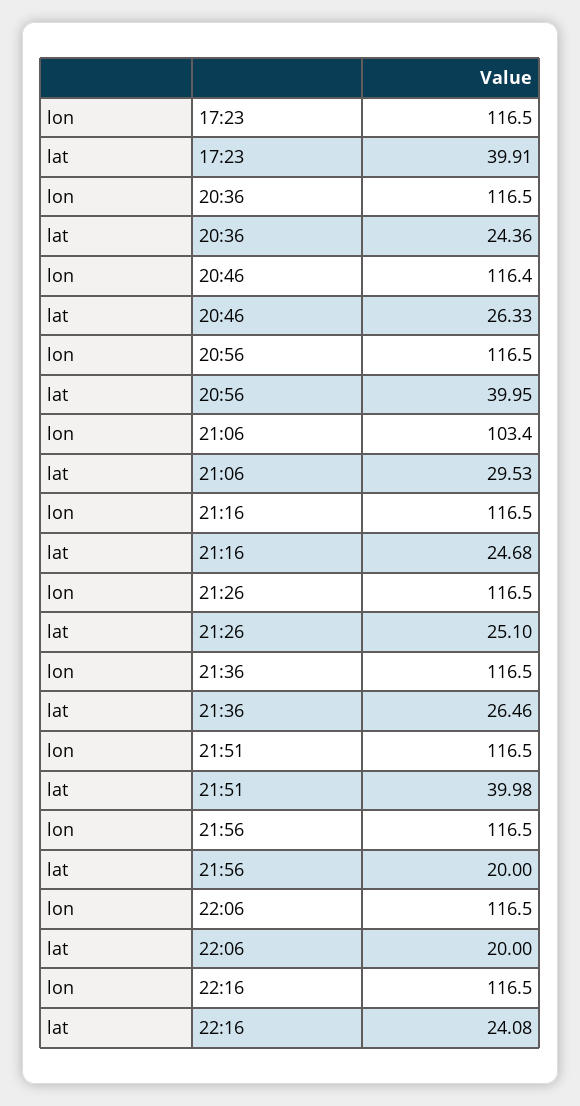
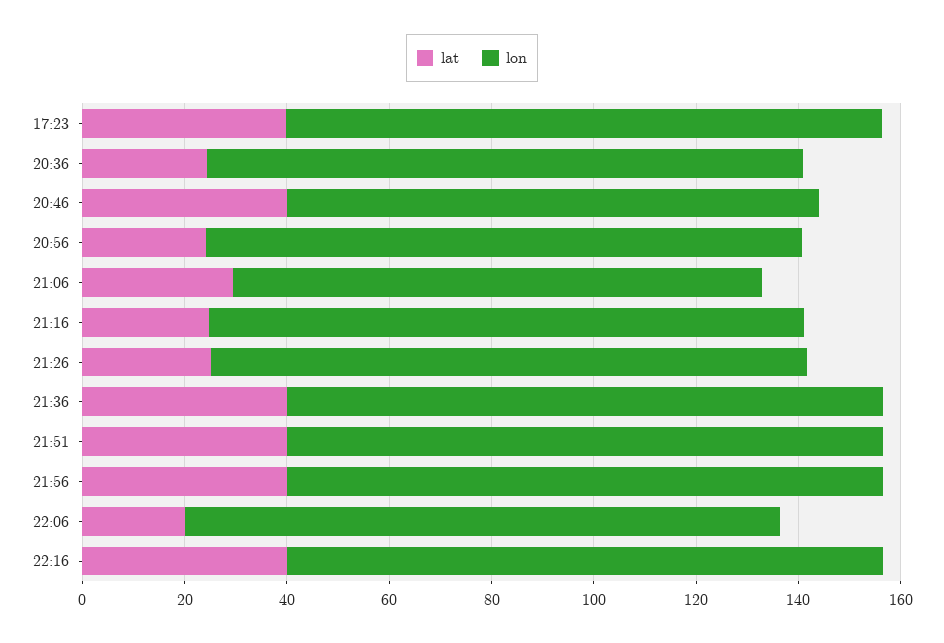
  {
    "lon": {
      "17:23": 116.5,
      "20:36": 116.5,
-     "20:46": 116.4,
+     "20:46": 105,
      "20:56": 116.5,
      "21:06": 103.4,
      "21:16": 116.5,
      "21:26": 116.5,
      "21:36": 116.5,
      "21:51": 116.5,
      "21:56": 116.5,
      "22:06": 116.5,
      "22:16": 116.5
    },
    "lat": {
      "17:23": 39.91,
      "20:36": 24.36,
-     "20:46": 26.33,
+     "20:46": 40,
-     "20:56": 39.95,
+     "20:56": 25,
      "21:06": 29.53,
      "21:16": 24.68,
      "21:26": 25.1,
-     "21:36": 26.46,
+     "21:36": 40,
      "21:51": 39.98,
-     "21:56": 20,
+     "21:56": 40,
      "22:06": 20,
-     "22:16": 24.08
+     "22:16": 40
    }
  }

